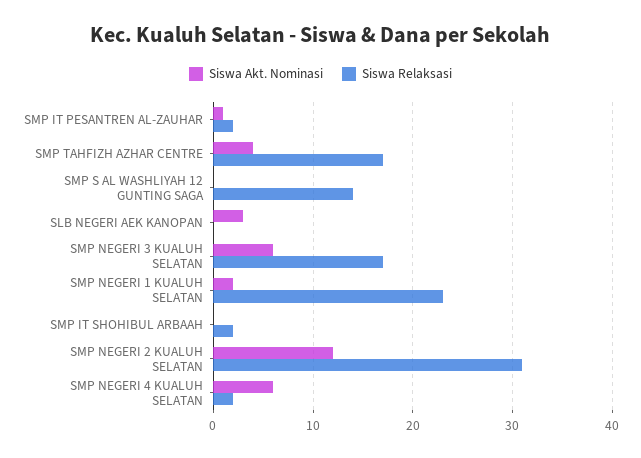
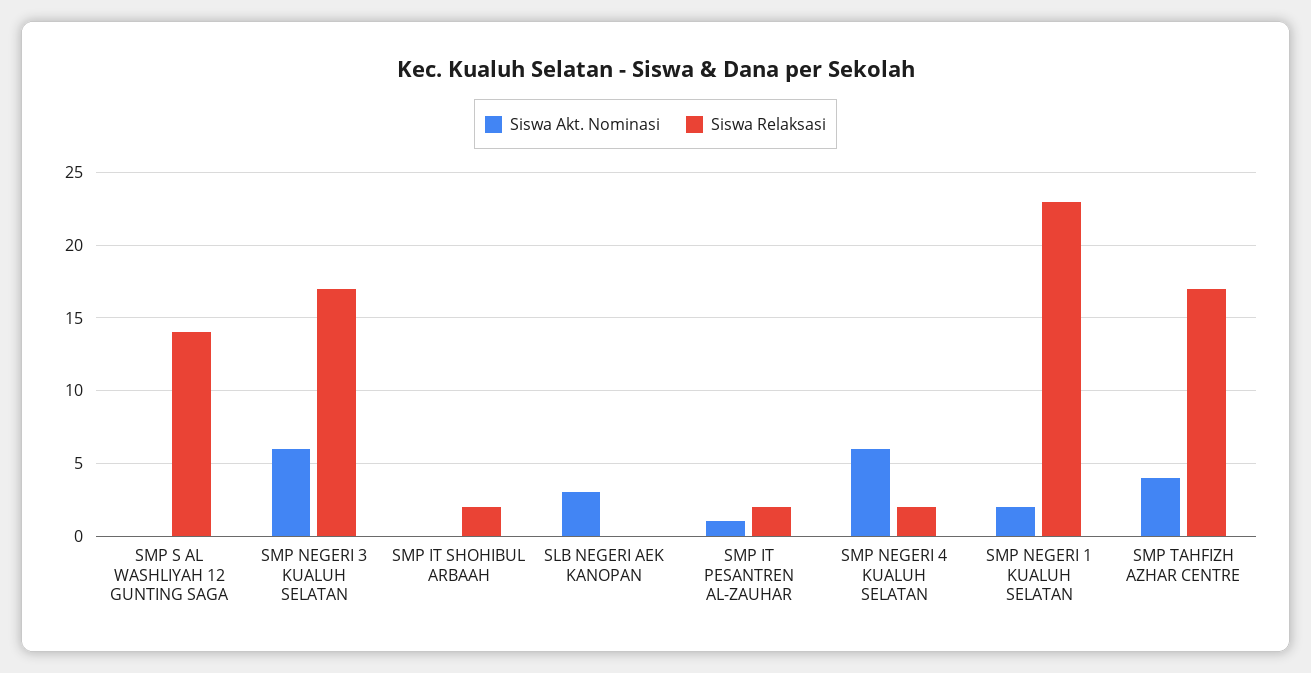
  {
    "Siswa Akt. Nominasi": {
      "SMP IT PESANTREN AL-ZAUHAR": 1,
      "SMP TAHFIZH AZHAR CENTRE": 4,
      "SMP S AL WASHLIYAH 12 GUNTING SAGA": 0,
      "SLB NEGERI AEK KANOPAN": 3,
      "SMP NEGERI 3 KUALUH SELATAN": 6,
      "SMP NEGERI 1 KUALUH SELATAN": 2,
      "SMP IT SHOHIBUL ARBAAH": 0,
-     "SMP NEGERI 2 KUALUH SELATAN": 12,
      "SMP NEGERI 4 KUALUH SELATAN": 6
    },
    "Siswa Relaksasi": {
      "SMP IT PESANTREN AL-ZAUHAR": 2,
      "SMP TAHFIZH AZHAR CENTRE": 17,
      "SMP S AL WASHLIYAH 12 GUNTING SAGA": 14,
      "SLB NEGERI AEK KANOPAN": 0,
      "SMP NEGERI 3 KUALUH SELATAN": 17,
      "SMP NEGERI 1 KUALUH SELATAN": 23,
      "SMP IT SHOHIBUL ARBAAH": 2,
-     "SMP NEGERI 2 KUALUH SELATAN": 31,
      "SMP NEGERI 4 KUALUH SELATAN": 2
    }
  }

